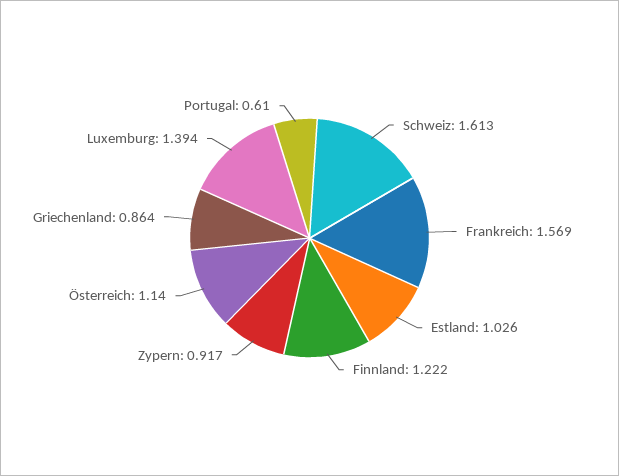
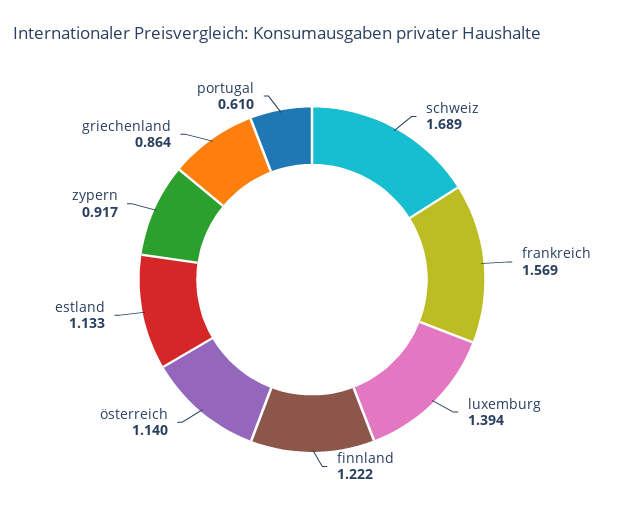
  {
-   "Schweiz": 1.613,
+   "Schweiz": 1.689,
    "Frankreich": 1.569,
-   "Estland": 1.026,
+   "Estland": 1.133,
    "Finnland": 1.222,
    "Zypern": 0.917,
    "Österreich": 1.14,
    "Griechenland": 0.864,
    "Luxemburg": 1.394,
    "Portugal": 0.61
  }

